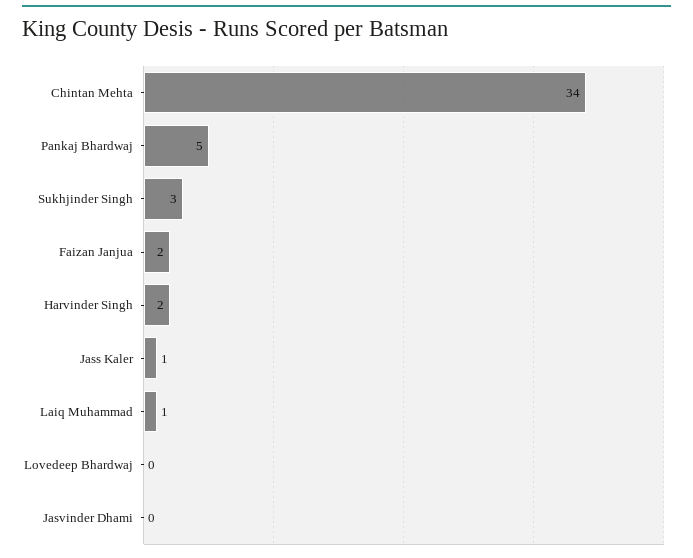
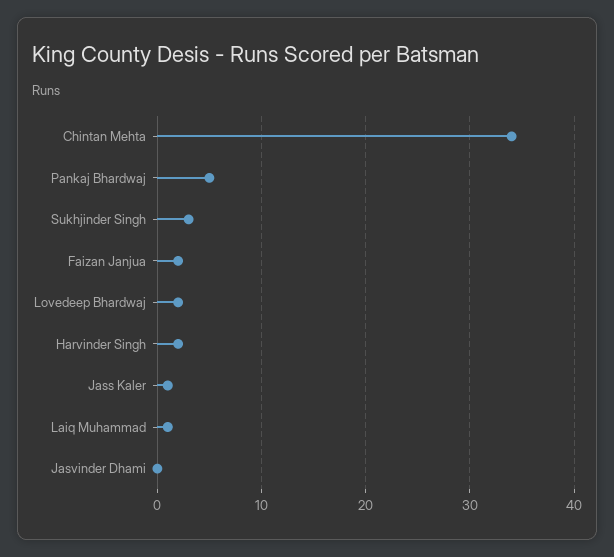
  {
    "Chintan Mehta": 34,
    "Pankaj Bhardwaj": 5,
    "Sukhjinder Singh": 3,
    "Faizan Janjua": 2,
    "Harvinder Singh": 2,
    "Jass Kaler": 1,
    "Laiq Muhammad": 1,
-   "Lovedeep Bhardwaj": 0,
+   "Lovedeep Bhardwaj": 2,
    "Jasvinder Dhami": 0
  }

